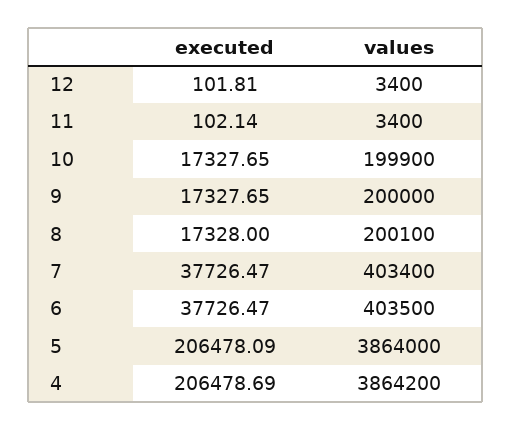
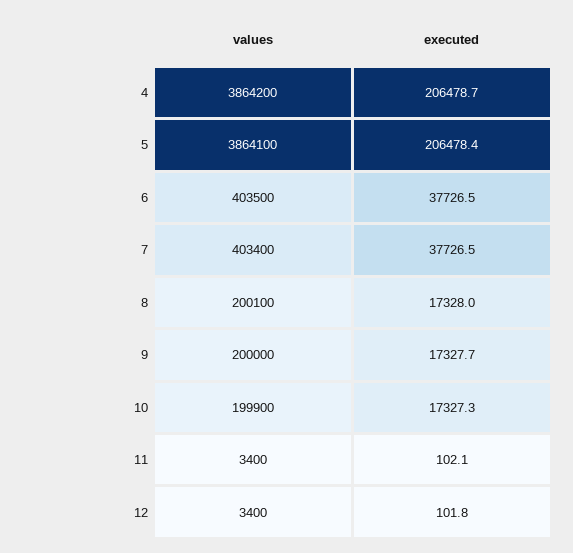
  {
    "executed": {
      "12": 101.81,
      "11": 102.14,
-     "10": 17327.65,
+     "10": 17327.3,
      "9": 17327.65,
      "8": 17328,
      "7": 37726.47,
      "6": 37726.47,
-     "5": 206478.09,
+     "5": 206478.4,
      "4": 206478.69
    },
    "values": {
      "12": 3400,
      "11": 3400,
      "10": 199900,
      "9": 200000,
      "8": 200100,
      "7": 403400,
      "6": 403500,
-     "5": 3864000,
+     "5": 3864100,
      "4": 3864200
    }
  }

